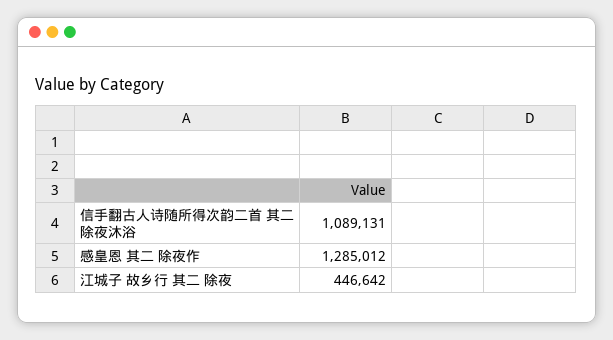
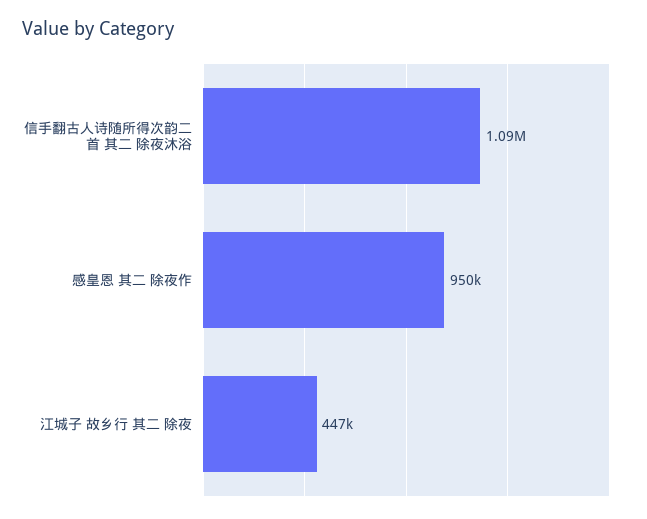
  {
    "信手翻古人诗随所得次韵二首 其二 除夜沐浴": 1089131,
-   "感皇恩 其二 除夜作": 1285012,
+   "感皇恩 其二 除夜作": 950000,
    "江城子 故乡行 其二 除夜": 446642
  }

